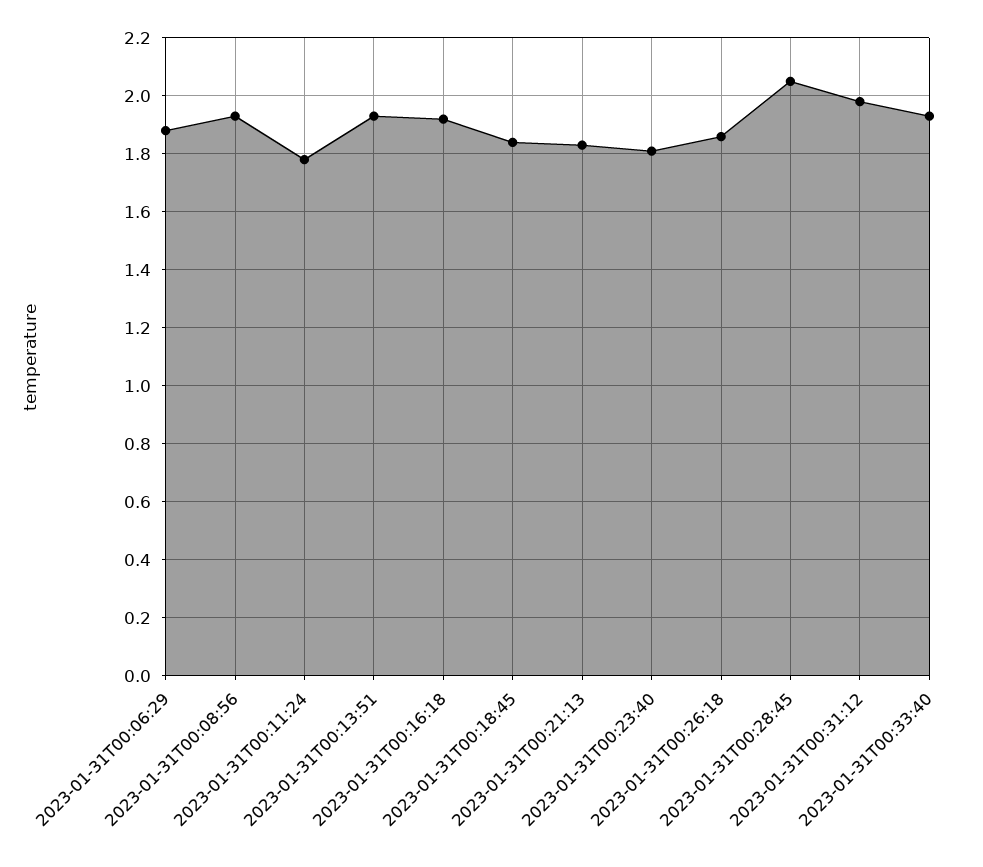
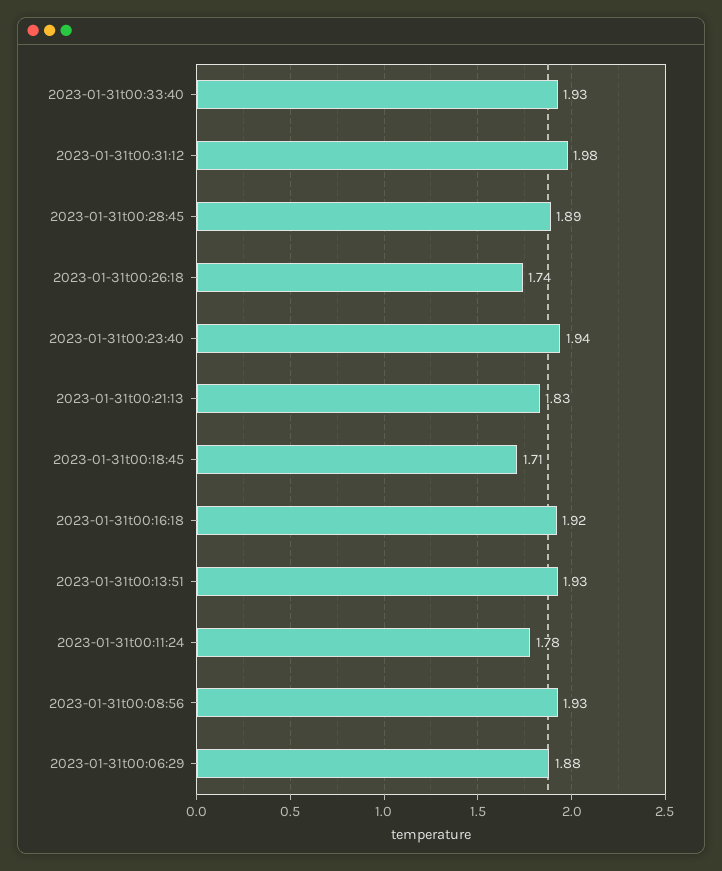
  {
    "2023-01-31T00:06:29": 1.88,
    "2023-01-31T00:08:56": 1.93,
    "2023-01-31T00:11:24": 1.78,
    "2023-01-31T00:13:51": 1.93,
    "2023-01-31T00:16:18": 1.92,
-   "2023-01-31T00:18:45": 1.85,
+   "2023-01-31T00:18:45": 1.71,
    "2023-01-31T00:21:13": 1.83,
-   "2023-01-31T00:23:40": 1.8,
+   "2023-01-31T00:23:40": 1.94,
-   "2023-01-31T00:26:18": 1.85,
+   "2023-01-31T00:26:18": 1.74,
-   "2023-01-31T00:28:45": 2.05,
+   "2023-01-31T00:28:45": 1.89,
    "2023-01-31T00:31:12": 1.98,
    "2023-01-31T00:33:40": 1.93
  }

